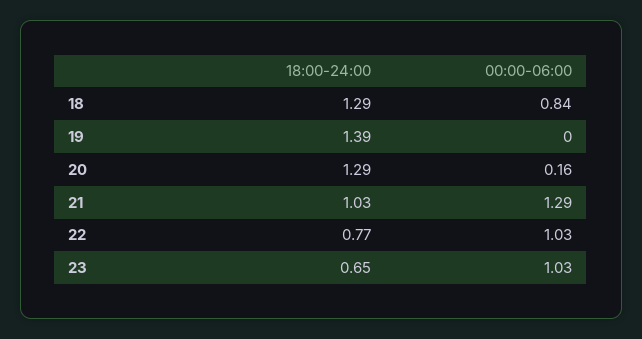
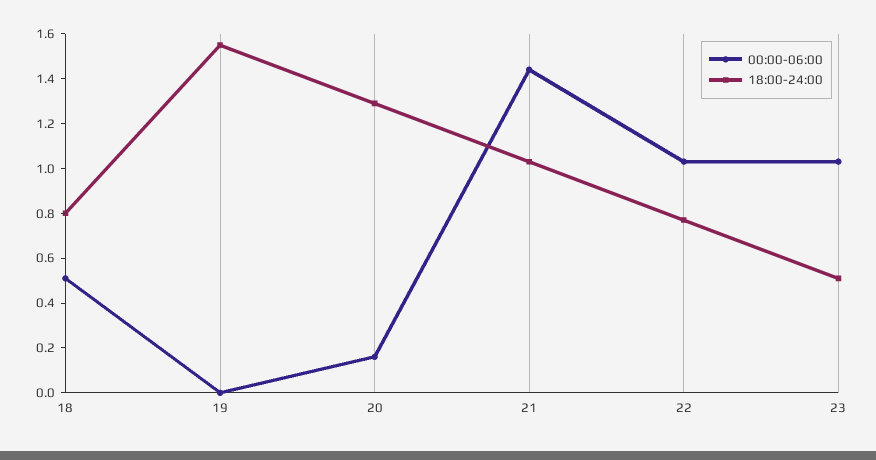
  {
    "18:00-24:00": {
-     "18": 1.29,
+     "18": 0.8,
-     "19": 1.39,
+     "19": 1.55,
      "20": 1.29,
      "21": 1.03,
      "22": 0.77,
-     "23": 0.65
+     "23": 0.5
    },
    "00:00-06:00": {
-     "18": 0.84,
+     "18": 0.5,
      "19": 0,
      "20": 0.16,
-     "21": 1.29,
+     "21": 1.45,
      "22": 1.03,
      "23": 1.03
    }
  }

